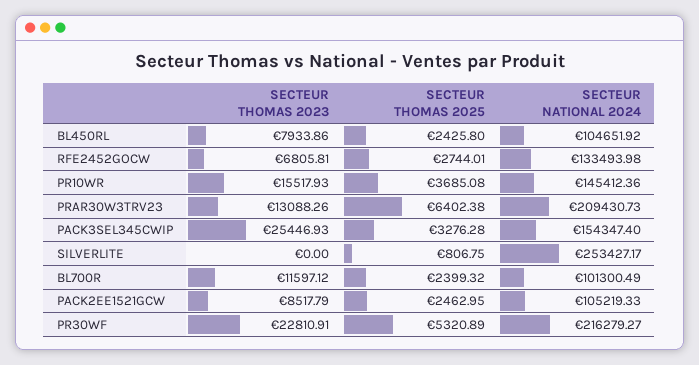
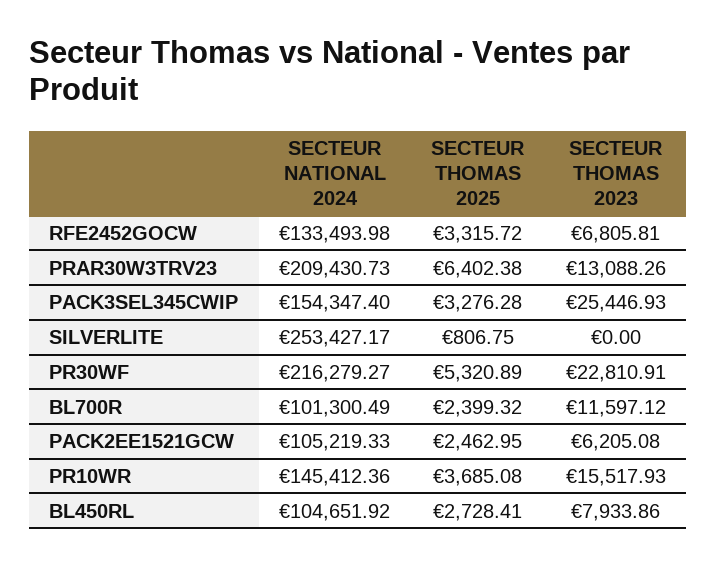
  {
    "SECTEUR THOMAS 2023": {
      "BL450RL": 7933.86,
      "RFE2452GOCW": 6805.81,
      "PR10WR": 15517.93,
      "PRAR30W3TRV23": 13088.26,
      "PACK3SEL345CWIP": 25446.93,
      "SILVERLITE": 0,
      "BL700R": 11597.12,
-     "PACK2EE1521GCW": 8517.79,
+     "PACK2EE1521GCW": 6205.08,
      "PR30WF": 22810.91
    },
    "SECTEUR THOMAS 2025": {
-     "BL450RL": 2425.8,
+     "BL450RL": 2728.41,
-     "RFE2452GOCW": 2744.01,
+     "RFE2452GOCW": 3315.72,
      "PR10WR": 3685.08,
      "PRAR30W3TRV23": 6402.38,
      "PACK3SEL345CWIP": 3276.28,
      "SILVERLITE": 806.75,
      "BL700R": 2399.32,
      "PACK2EE1521GCW": 2462.95,
      "PR30WF": 5320.89
    },
    "SECTEUR NATIONAL 2024": {
      "BL450RL": 104651.92,
      "RFE2452GOCW": 133493.98,
      "PR10WR": 145412.36,
      "PRAR30W3TRV23": 209430.73,
      "PACK3SEL345CWIP": 154347.4,
      "SILVERLITE": 253427.17,
      "BL700R": 101300.49,
      "PACK2EE1521GCW": 105219.33,
      "PR30WF": 216279.27
    }
  }

